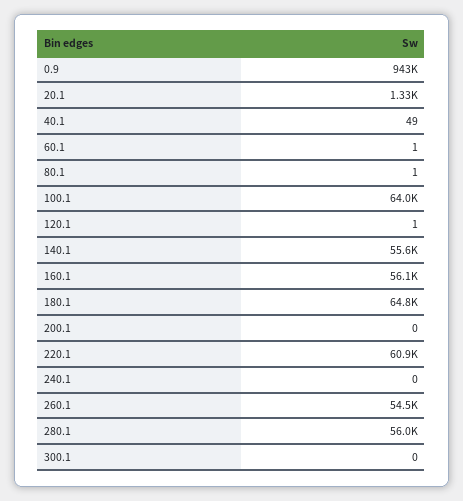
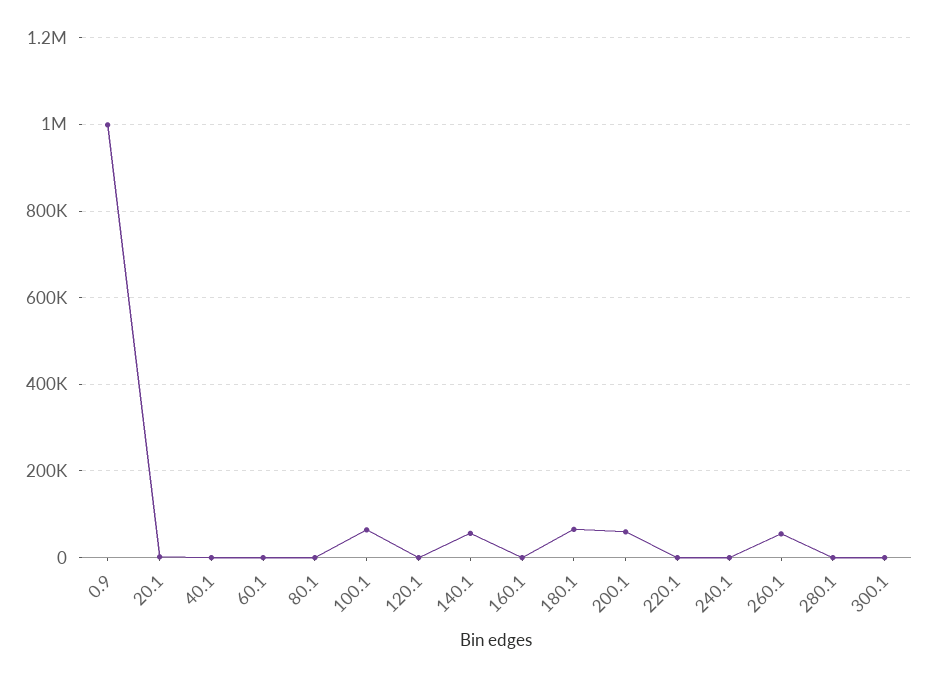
  {
-   "0.9": 943000,
+   "0.9": 1000000,
    "20.1": 1330,
    "40.1": 49,
    "60.1": 1,
    "80.1": 1,
    "100.1": 64000,
    "120.1": 1,
    "140.1": 55600,
-   "160.1": 56100,
+   "160.1": 0,
    "180.1": 64800,
-   "200.1": 0,
+   "200.1": 60000,
-   "220.1": 60900,
+   "220.1": 0,
    "240.1": 0,
    "260.1": 54500,
-   "280.1": 56000,
+   "280.1": 0,
    "300.1": 0
  }

